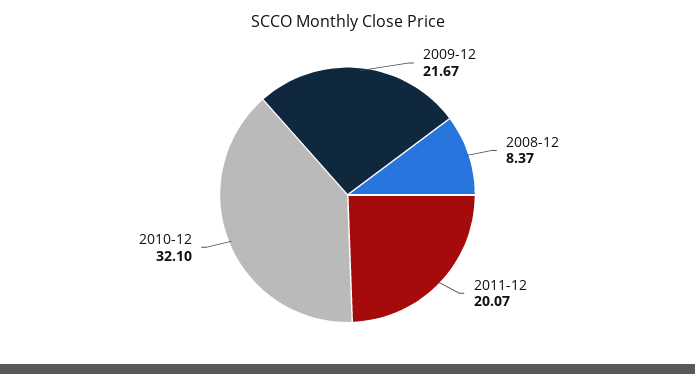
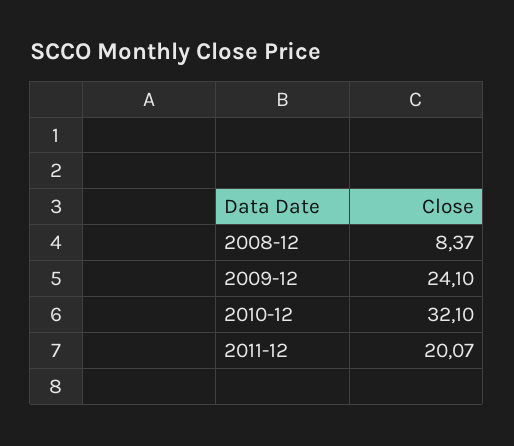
  {
-   "2009-12": 21.67,
+   "2009-12": 24.1,
    "2008-12": 8.37,
    "2011-12": 20.07,
    "2010-12": 32.1
  }

